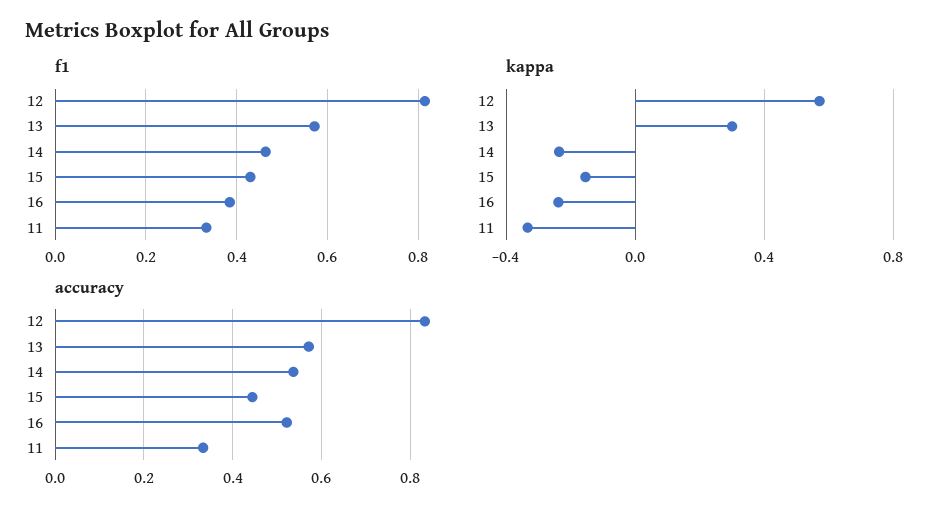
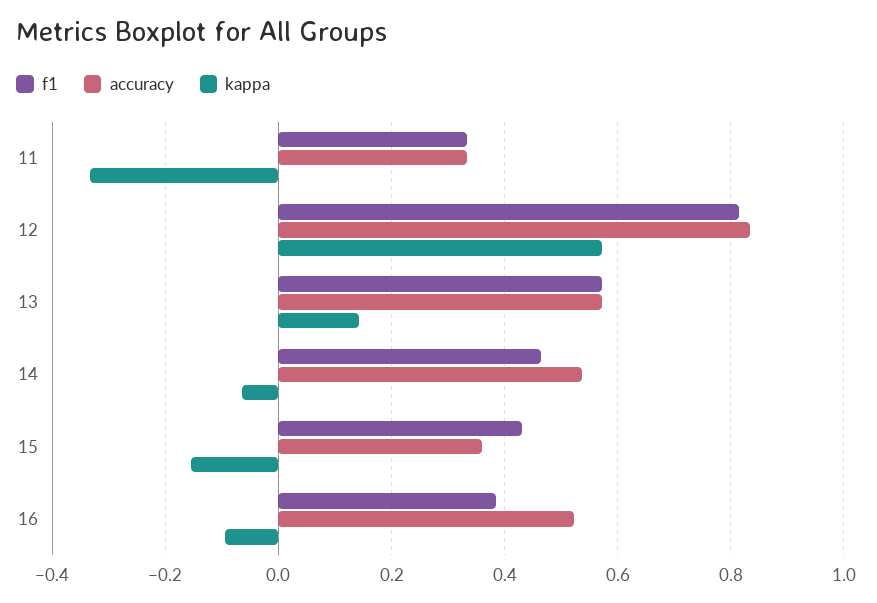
  {
    "f1": {
      "12": 0.82,
      "13": 0.58,
      "14": 0.46,
      "15": 0.44,
      "16": 0.38,
      "11": 0.34
    },
    "kappa": {
      "12": 0.58,
-     "13": 0.3,
+     "13": 0.14,
-     "14": -0.25,
+     "14": -0.06,
      "15": -0.16,
-     "16": -0.25,
+     "16": -0.1,
      "11": -0.34
    },
    "accuracy": {
      "12": 0.84,
      "13": 0.58,
      "14": 0.54,
-     "15": 0.44,
+     "15": 0.36,
      "16": 0.52,
      "11": 0.34
    }
  }

